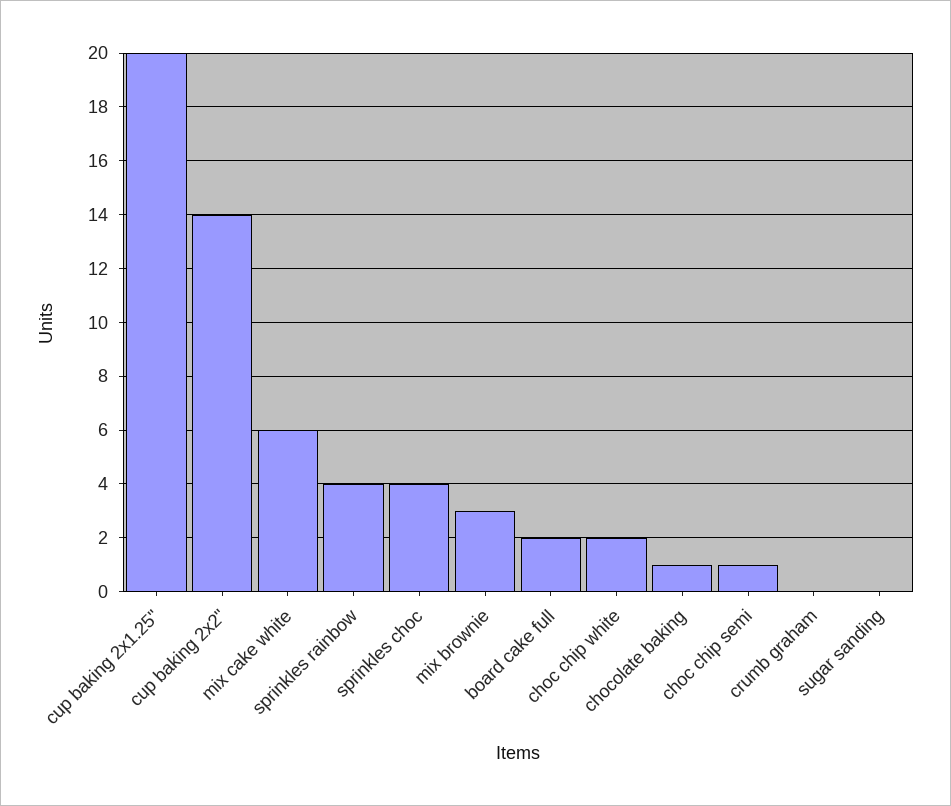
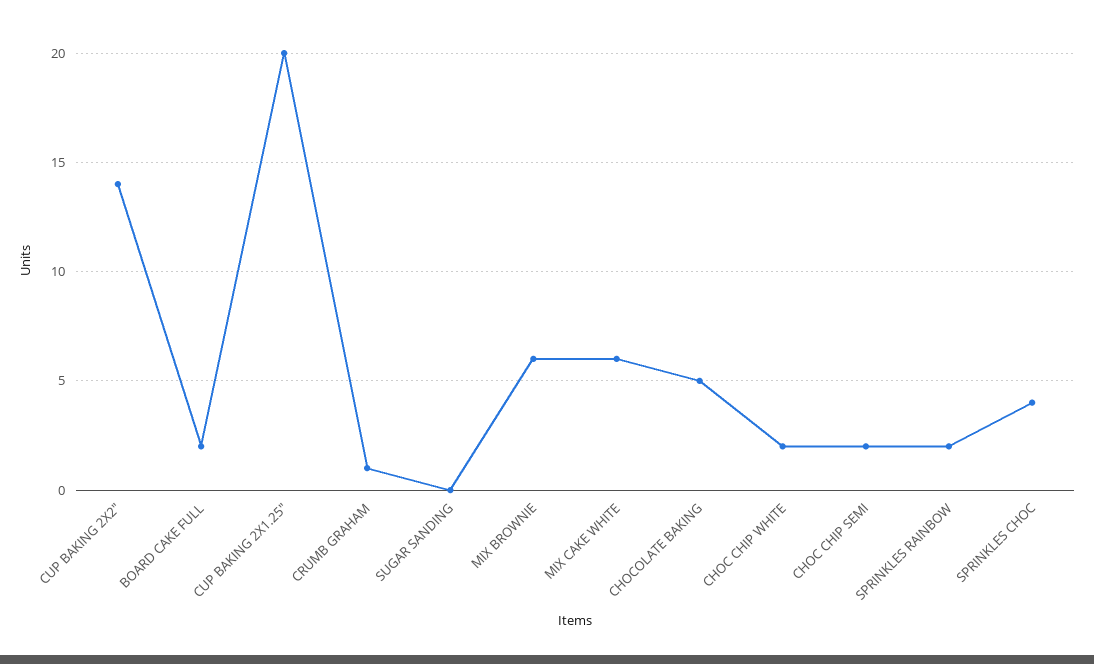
  {
    "cup baking 2x1.25\"": 20,
    "cup baking 2x2\"": 14,
    "mix cake white": 6,
-   "sprinkles rainbow": 4,
+   "sprinkles rainbow": 2,
    "sprinkles choc": 4,
-   "mix brownie": 3,
+   "mix brownie": 6,
    "board cake full": 2,
    "choc chip white": 2,
-   "chocolate baking": 1,
+   "chocolate baking": 5,
-   "choc chip semi": 1,
+   "choc chip semi": 2,
-   "crumb graham": 0,
+   "crumb graham": 1,
    "sugar sanding": 0
  }

